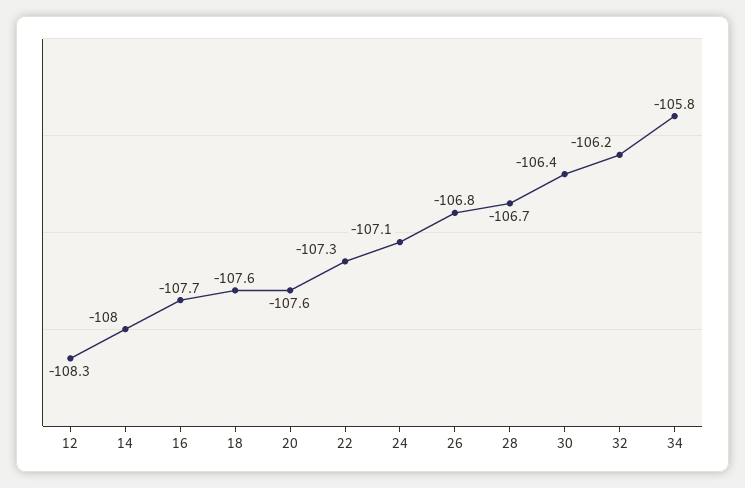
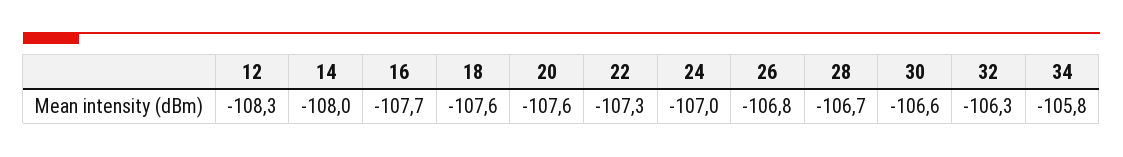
  {
    "12": -108.3,
    "14": -108,
    "16": -107.7,
    "18": -107.6,
    "20": -107.6,
    "22": -107.3,
-   "24": -107.1,
+   "24": -107,
    "26": -106.8,
    "28": -106.7,
-   "30": -106.4,
+   "30": -106.6,
-   "32": -106.2,
+   "32": -106.3,
    "34": -105.8
  }

